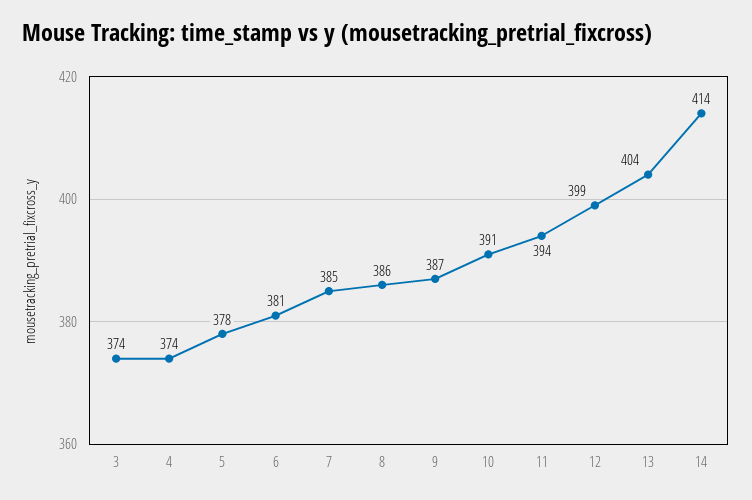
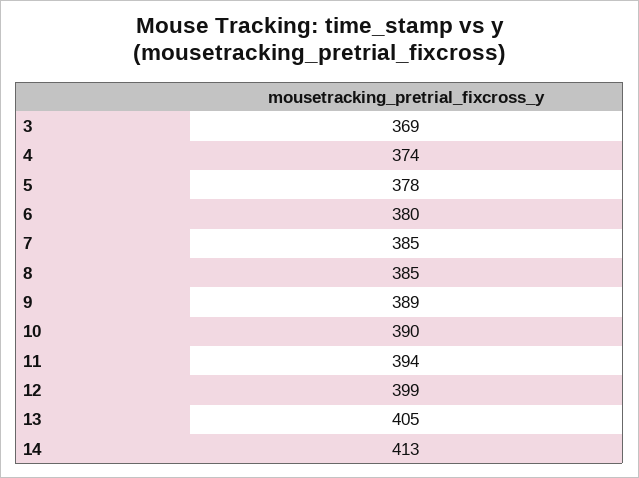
  {
-   "3": 374,
+   "3": 369,
    "4": 374,
    "5": 378,
-   "6": 381,
+   "6": 380,
    "7": 385,
-   "8": 386,
+   "8": 385,
-   "9": 387,
+   "9": 389,
-   "10": 391,
+   "10": 390,
    "11": 394,
    "12": 399,
-   "13": 404,
+   "13": 405,
-   "14": 414
+   "14": 413
  }

